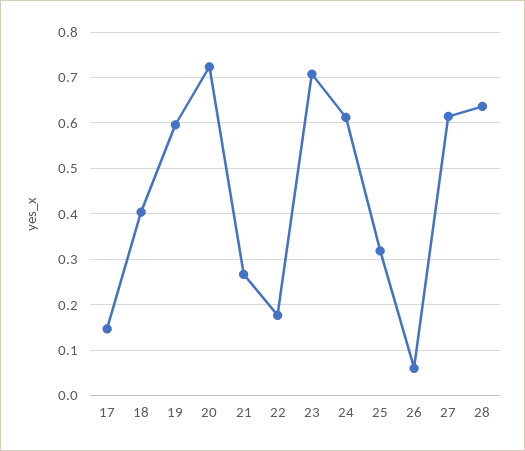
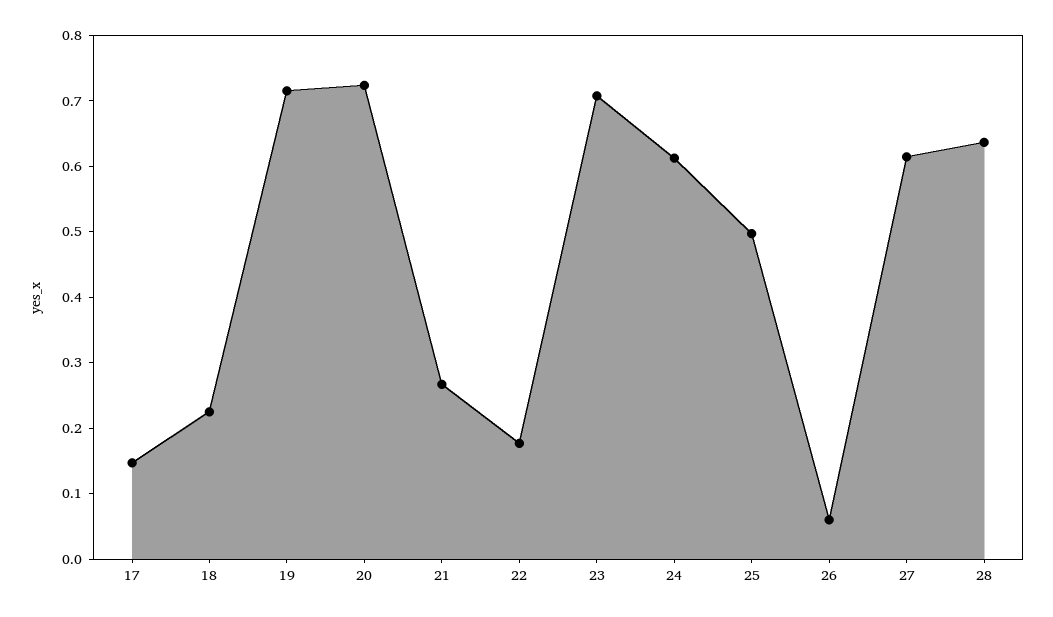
  {
    "17": 0.14,
-   "18": 0.4,
+   "18": 0.22,
-   "19": 0.6,
+   "19": 0.72,
    "20": 0.72,
    "21": 0.26,
    "22": 0.18,
    "23": 0.7,
    "24": 0.62,
-   "25": 0.32,
+   "25": 0.5,
    "26": 0.06,
    "27": 0.62,
    "28": 0.64
  }

